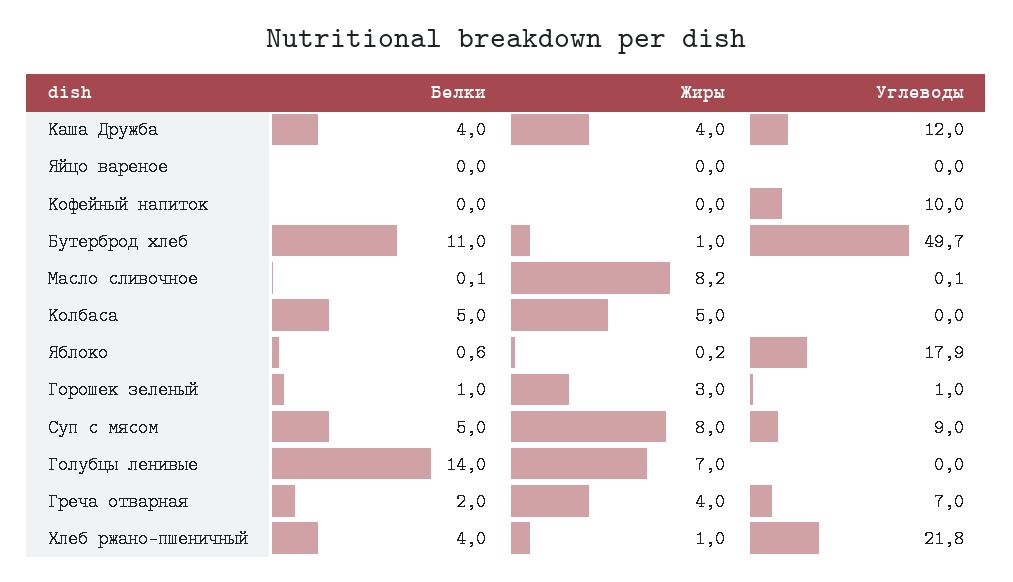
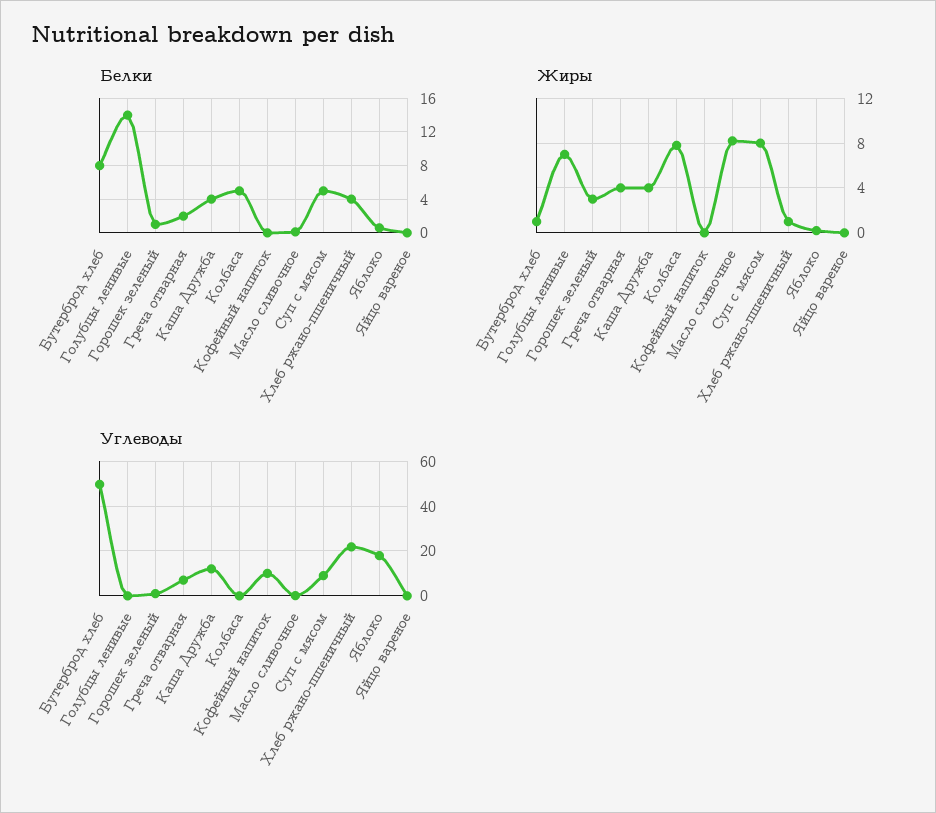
  {
    "Белки": {
      "Каша Дружба": 4,
      "Яйцо вареное": 0,
      "Кофейный напиток": 0,
-     "Бутерброд хлеб": 11,
+     "Бутерброд хлеб": 8,
      "Масло сливочное": 0.1,
      "Колбаса": 5,
      "Яблоко": 0.6,
      "Горошек зеленый": 1,
      "Суп с мясом": 5,
      "Голубцы ленивые": 14,
      "Греча отварная": 2,
      "Хлеб ржано-пшеничный": 4
    },
    "Жиры": {
      "Каша Дружба": 4,
      "Яйцо вареное": 0,
      "Кофейный напиток": 0,
      "Бутерброд хлеб": 1,
      "Масло сливочное": 8.2,
-     "Колбаса": 5,
+     "Колбаса": 8,
      "Яблоко": 0.2,
      "Горошек зеленый": 3,
      "Суп с мясом": 8,
      "Голубцы ленивые": 7,
      "Греча отварная": 4,
      "Хлеб ржано-пшеничный": 1
    },
    "Углеводы": {
      "Каша Дружба": 12,
      "Яйцо вареное": 0,
      "Кофейный напиток": 10,
      "Бутерброд хлеб": 49.7,
      "Масло сливочное": 0.1,
      "Колбаса": 0,
      "Яблоко": 17.9,
      "Горошек зеленый": 1,
      "Суп с мясом": 9,
      "Голубцы ленивые": 0,
      "Греча отварная": 7,
      "Хлеб ржано-пшеничный": 21.8
    }
  }

